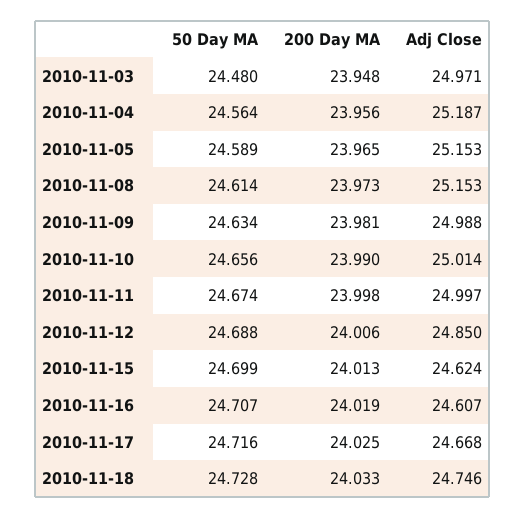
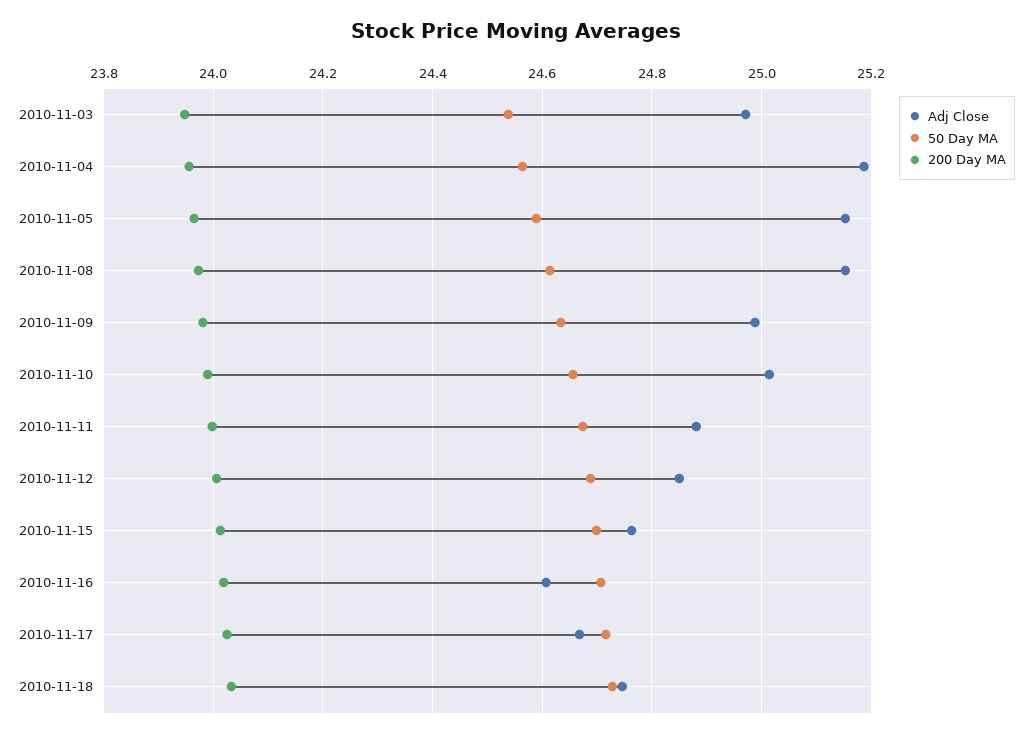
  {
    "50 Day MA": {
-     "2010-11-03": 24.48,
+     "2010-11-03": 24.54,
      "2010-11-04": 24.564,
      "2010-11-05": 24.589,
      "2010-11-08": 24.614,
      "2010-11-09": 24.634,
      "2010-11-10": 24.656,
      "2010-11-11": 24.674,
      "2010-11-12": 24.688,
      "2010-11-15": 24.699,
      "2010-11-16": 24.707,
      "2010-11-17": 24.716,
      "2010-11-18": 24.728
    },
    "200 Day MA": {
      "2010-11-03": 23.948,
      "2010-11-04": 23.956,
      "2010-11-05": 23.965,
      "2010-11-08": 23.973,
      "2010-11-09": 23.981,
      "2010-11-10": 23.99,
      "2010-11-11": 23.998,
      "2010-11-12": 24.006,
      "2010-11-15": 24.013,
      "2010-11-16": 24.019,
      "2010-11-17": 24.025,
      "2010-11-18": 24.033
    },
    "Adj Close": {
      "2010-11-03": 24.971,
      "2010-11-04": 25.187,
      "2010-11-05": 25.153,
      "2010-11-08": 25.153,
      "2010-11-09": 24.988,
      "2010-11-10": 25.014,
-     "2010-11-11": 24.997,
+     "2010-11-11": 24.88,
      "2010-11-12": 24.85,
-     "2010-11-15": 24.624,
+     "2010-11-15": 24.76,
      "2010-11-16": 24.607,
      "2010-11-17": 24.668,
      "2010-11-18": 24.746
    }
  }

